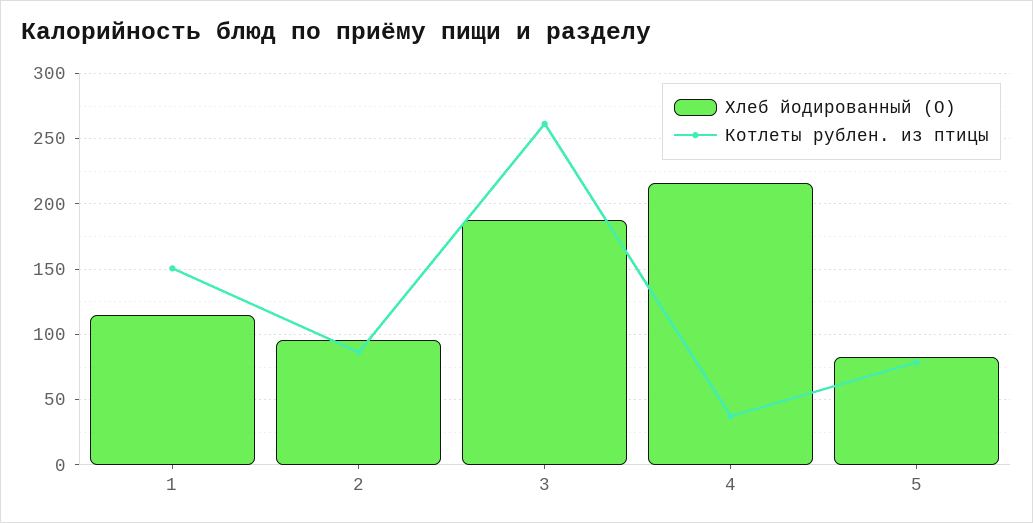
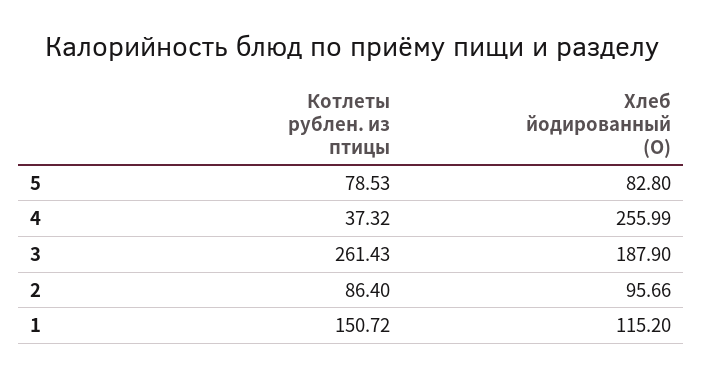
  {
    "Хлеб йодированный (О)": {
      "1": 115.2,
      "2": 95.66,
      "3": 187.9,
-     "4": 215,
+     "4": 255.99,
      "5": 82.8
    },
    "Котлеты рублен. из птицы": {
      "1": 150.72,
      "2": 86.4,
      "3": 261.43,
      "4": 37.32,
      "5": 78.53
    }
  }

